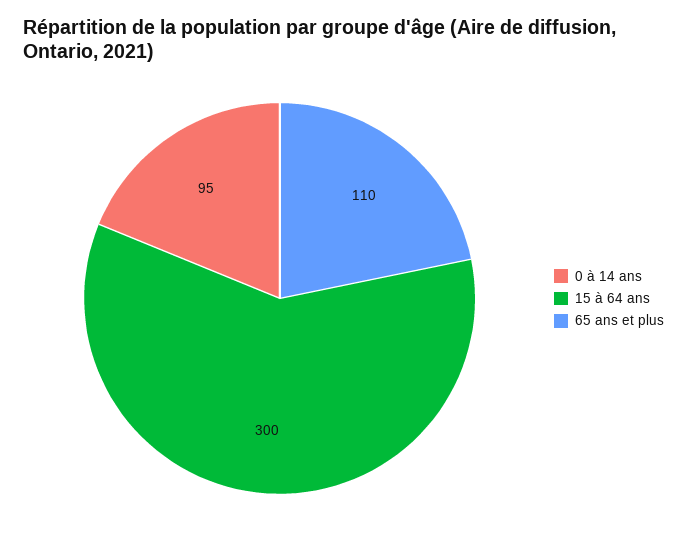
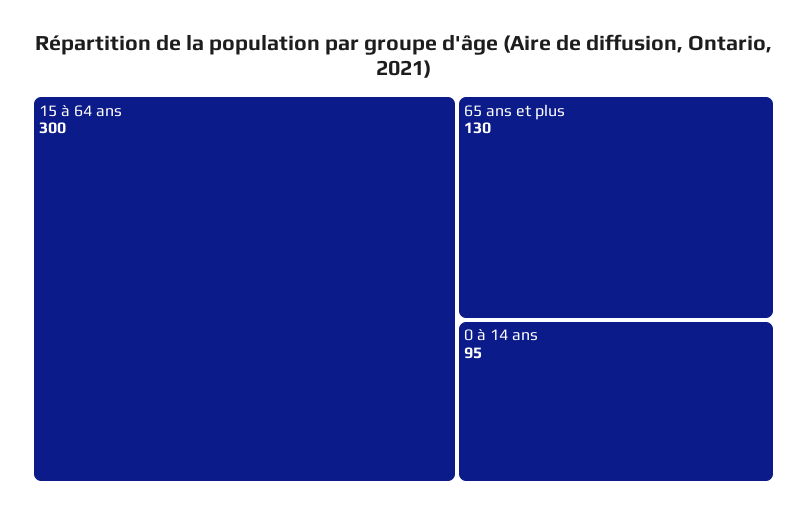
  {
    "0 à 14 ans": 95,
    "15 à 64 ans": 300,
-   "65 ans et plus": 110
+   "65 ans et plus": 130
  }

